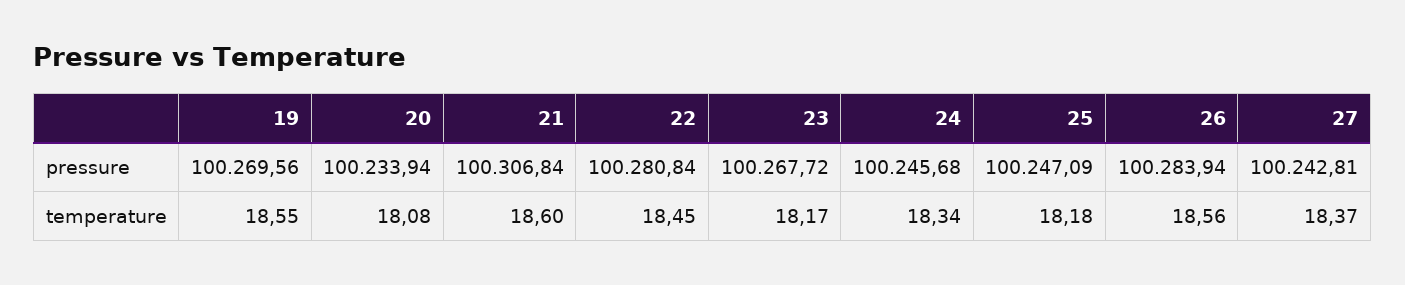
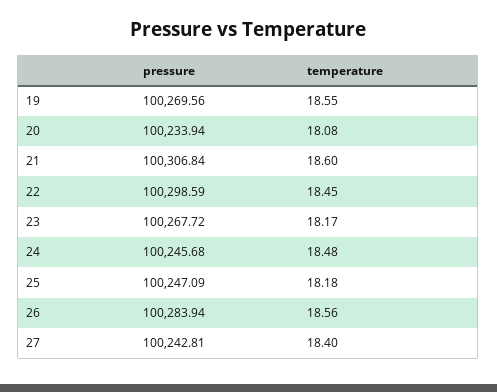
  {
    "19": {
      "pressure": 100269.56,
      "temperature": 18.55
    },
    "20": {
      "pressure": 100233.94,
      "temperature": 18.08
    },
    "21": {
      "pressure": 100306.84,
      "temperature": 18.6
    },
    "22": {
-     "pressure": 100280.84,
+     "pressure": 100298.59,
      "temperature": 18.45
    },
    "23": {
      "pressure": 100267.72,
      "temperature": 18.17
    },
    "24": {
      "pressure": 100245.68,
-     "temperature": 18.34
+     "temperature": 18.48
    },
    "25": {
      "pressure": 100247.09,
      "temperature": 18.18
    },
    "26": {
      "pressure": 100283.94,
      "temperature": 18.56
    },
    "27": {
      "pressure": 100242.81,
-     "temperature": 18.37
+     "temperature": 18.4
    }
  }

